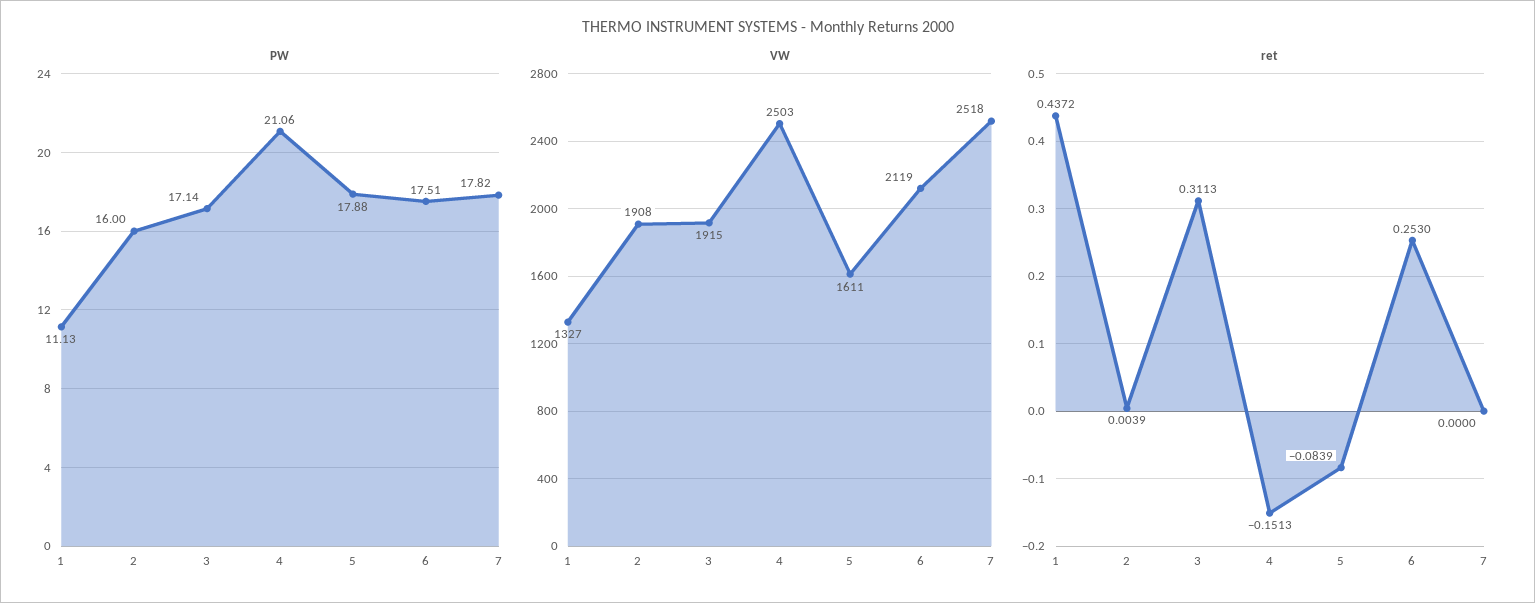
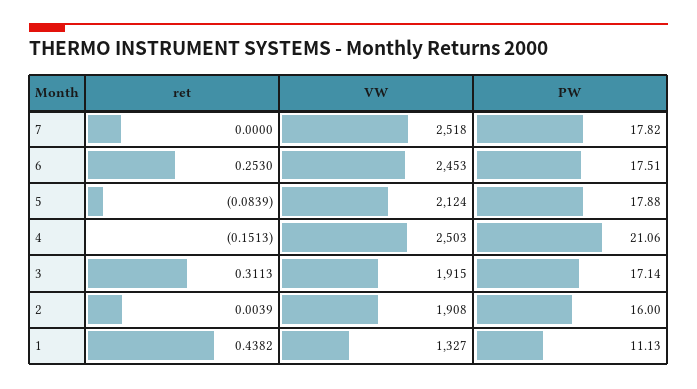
  {
    "PW": {
      "1": 11.13,
      "2": 16,
      "3": 17.14,
      "4": 21.06,
      "5": 17.88,
      "6": 17.51,
      "7": 17.82
    },
    "VW": {
      "1": 1327,
      "2": 1908,
      "3": 1915,
      "4": 2503,
-     "5": 1611,
+     "5": 2124,
-     "6": 2119,
+     "6": 2453,
      "7": 2518
    },
    "ret": {
-     "1": 0.4372,
+     "1": 0.4382,
      "2": 0.0039,
      "3": 0.3113,
      "4": -0.1513,
      "5": -0.0839,
      "6": 0.253,
      "7": 0
    }
  }

